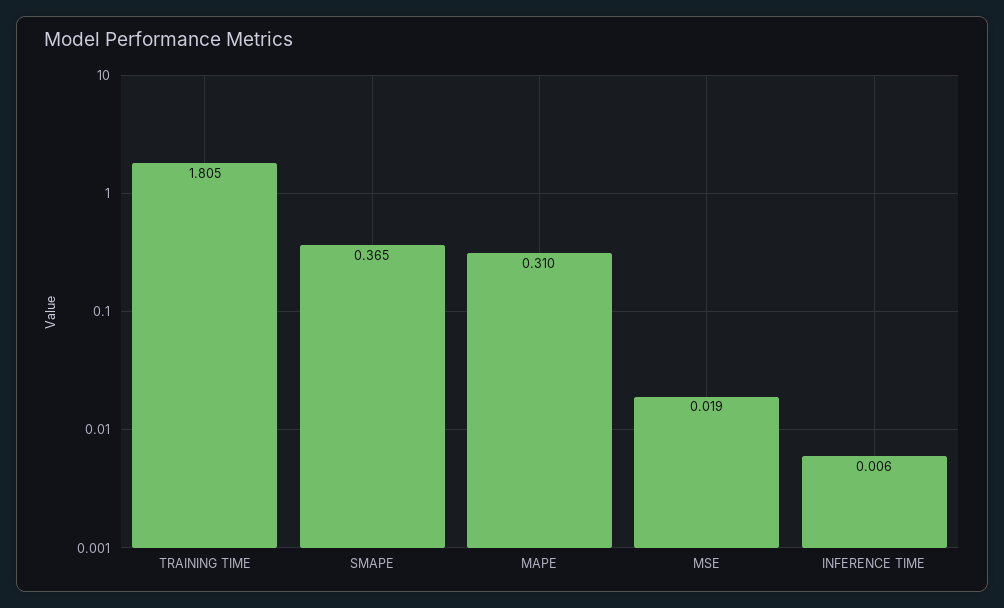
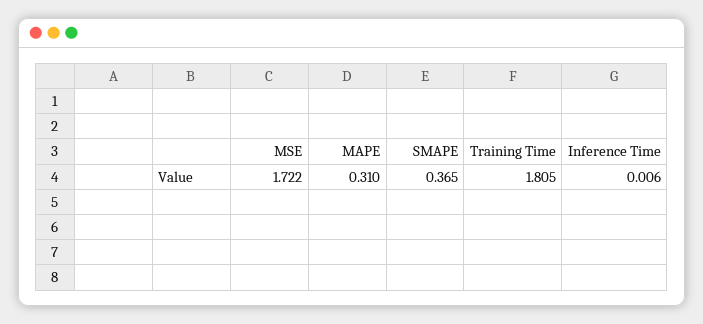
  {
    "TRAINING TIME": 1.805,
    "SMAPE": 0.365,
    "MAPE": 0.31,
-   "MSE": 0.019,
+   "MSE": 1.722,
    "INFERENCE TIME": 0.006
  }

